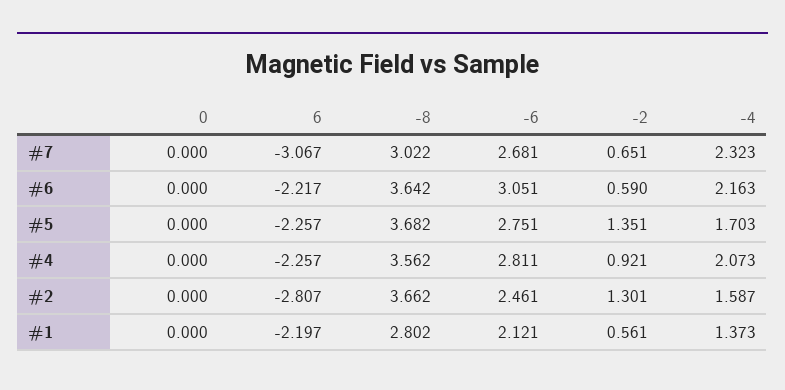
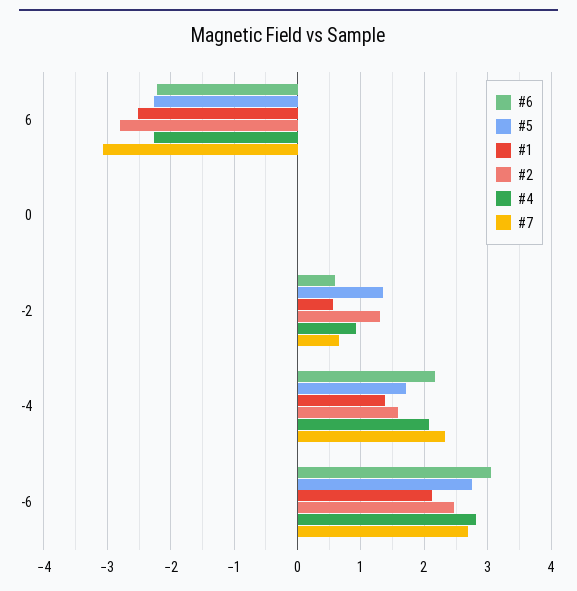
  {
    "#7": {
      "0": 0,
      "6": -3.067,
-     "-8": 3.022,
      "-6": 2.681,
      "-2": 0.651,
      "-4": 2.323
    },
    "#6": {
      "0": 0,
      "6": -2.217,
-     "-8": 3.642,
      "-6": 3.051,
      "-2": 0.59,
      "-4": 2.163
    },
    "#5": {
      "0": 0,
      "6": -2.257,
-     "-8": 3.682,
      "-6": 2.751,
      "-2": 1.351,
      "-4": 1.703
    },
    "#4": {
      "0": 0,
      "6": -2.257,
-     "-8": 3.562,
      "-6": 2.811,
      "-2": 0.921,
      "-4": 2.073
    },
    "#2": {
      "0": 0,
      "6": -2.807,
-     "-8": 3.662,
      "-6": 2.461,
      "-2": 1.301,
      "-4": 1.587
    },
    "#1": {
      "0": 0,
-     "6": -2.197,
+     "6": -2.5,
-     "-8": 2.802,
      "-6": 2.121,
      "-2": 0.561,
      "-4": 1.373
    }
  }

